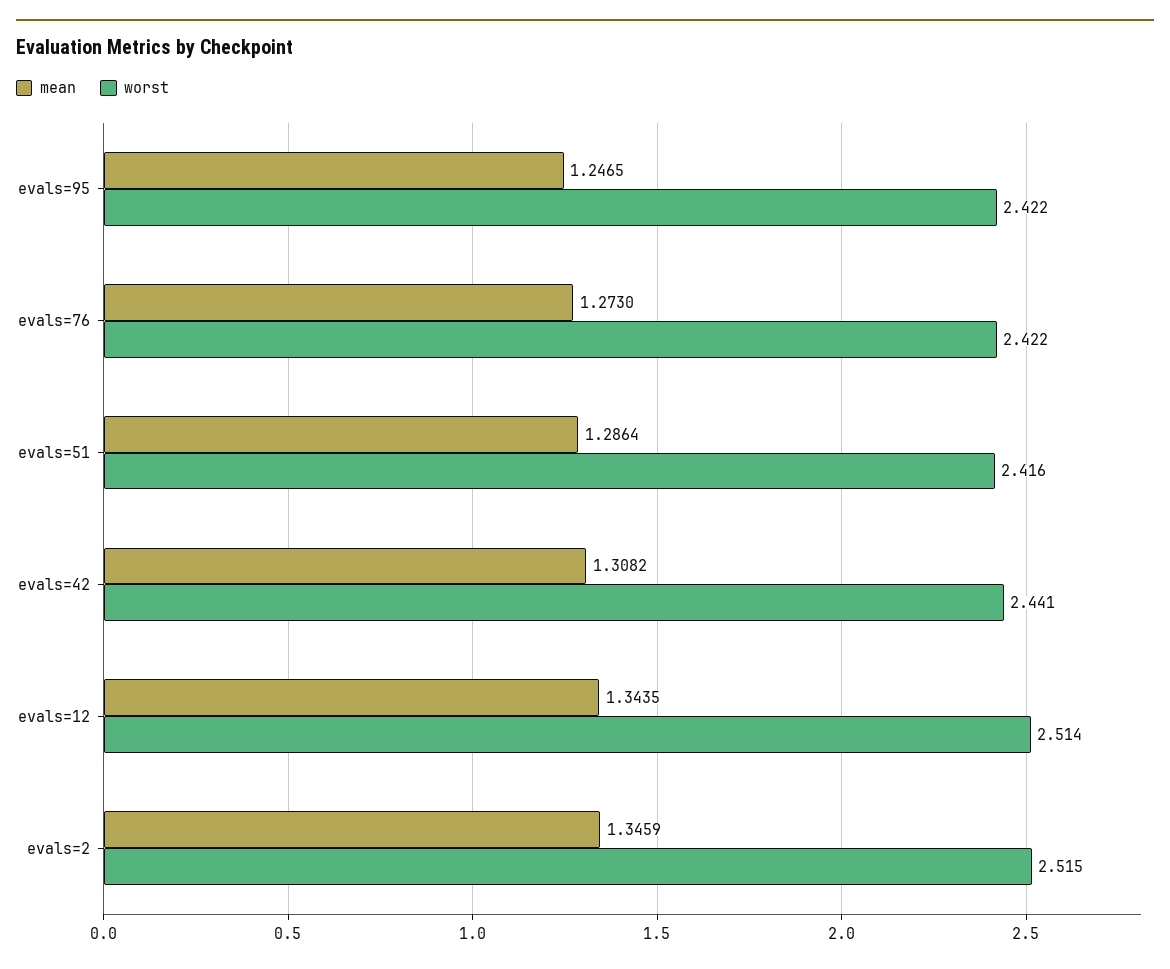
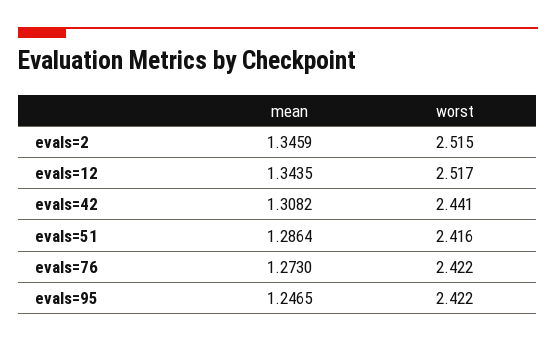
  {
    "mean": {
      "evals=95": 1.2465,
      "evals=76": 1.273,
      "evals=51": 1.2864,
      "evals=42": 1.3082,
      "evals=12": 1.3435,
      "evals=2": 1.3459
    },
    "worst": {
      "evals=95": 2.422,
      "evals=76": 2.422,
      "evals=51": 2.416,
      "evals=42": 2.441,
-     "evals=12": 2.514,
+     "evals=12": 2.517,
      "evals=2": 2.515
    }
  }

